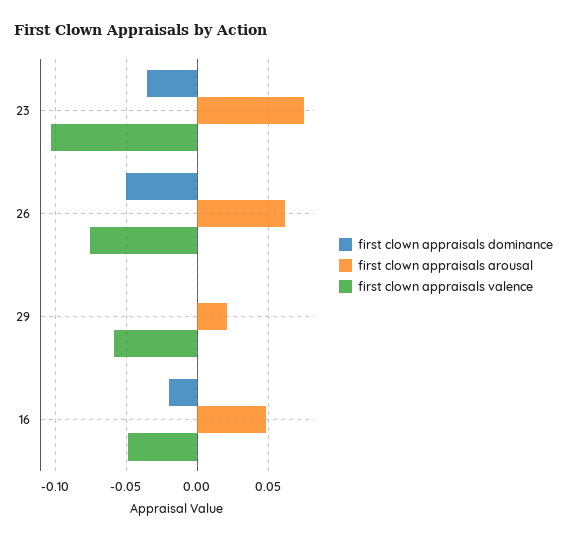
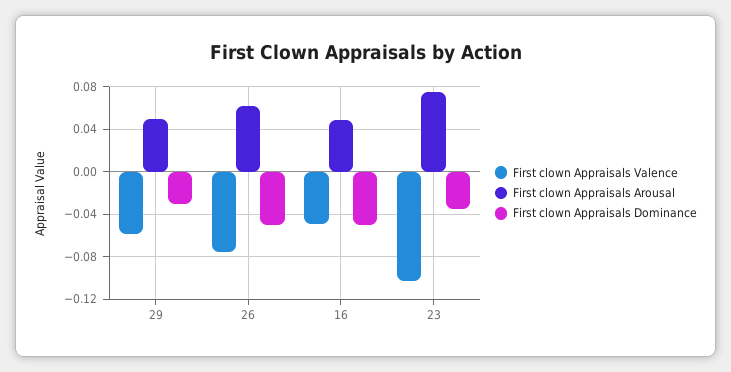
  {
    "first clown appraisals dominance": {
      "23": -0.035,
      "26": -0.05,
-     "29": 0,
+     "29": -0.03,
-     "16": -0.02
+     "16": -0.05
    },
    "first clown appraisals arousal": {
      "23": 0.075,
      "26": 0.06,
-     "29": 0.02,
+     "29": 0.05,
      "16": 0.05
    },
    "first clown appraisals valence": {
      "23": -0.105,
      "26": -0.075,
      "29": -0.06,
      "16": -0.05
    }
  }

